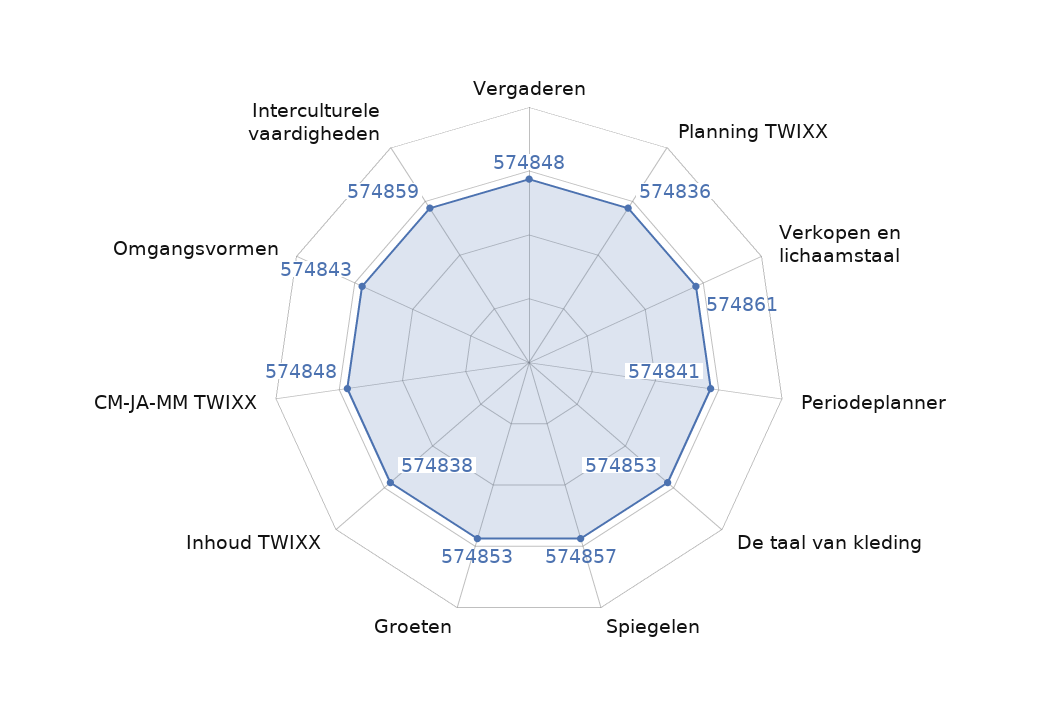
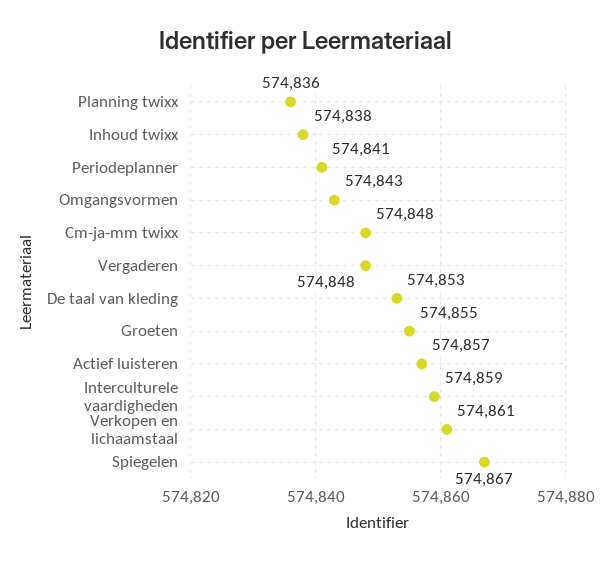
  {
    "Vergaderen": 574848,
    "Planning TWIXX": 574836,
    "Verkopen en lichaamstaal": 574861,
    "Periodeplanner": 574841,
    "De taal van kleding": 574853,
-   "Spiegelen": 574857,
+   "Spiegelen": 574867,
-   "Groeten": 574853,
+   "Groeten": 574855,
    "Inhoud TWIXX": 574838,
    "CM-JA-MM TWIXX": 574848,
    "Omgangsvormen": 574843,
-   "Interculturele vaardigheden": 574859
+   "Interculturele vaardigheden": 574859,
+   "Actief luisteren": 574857
  }

